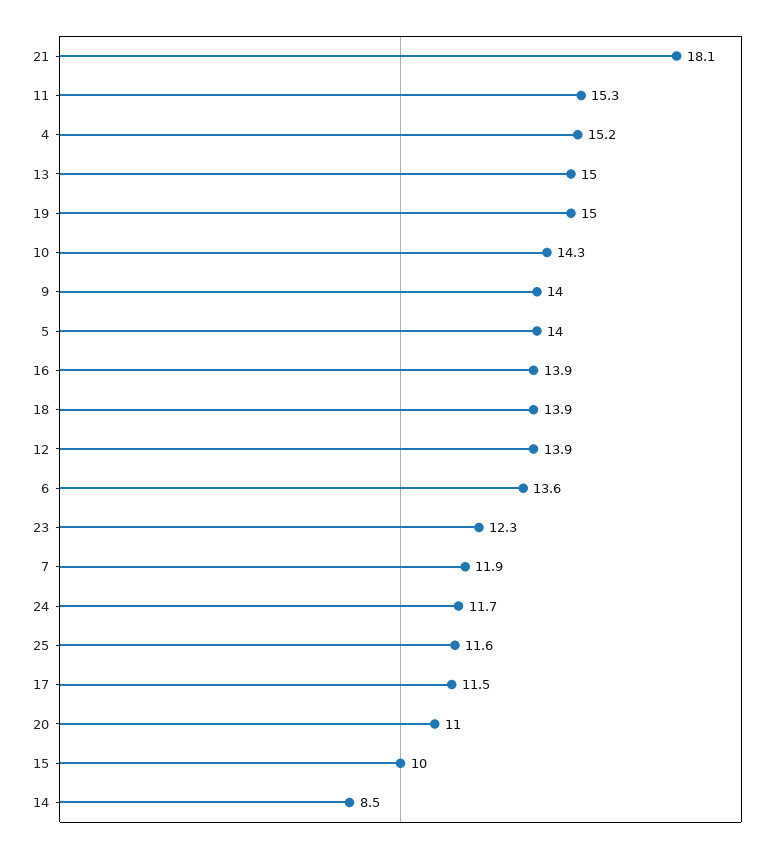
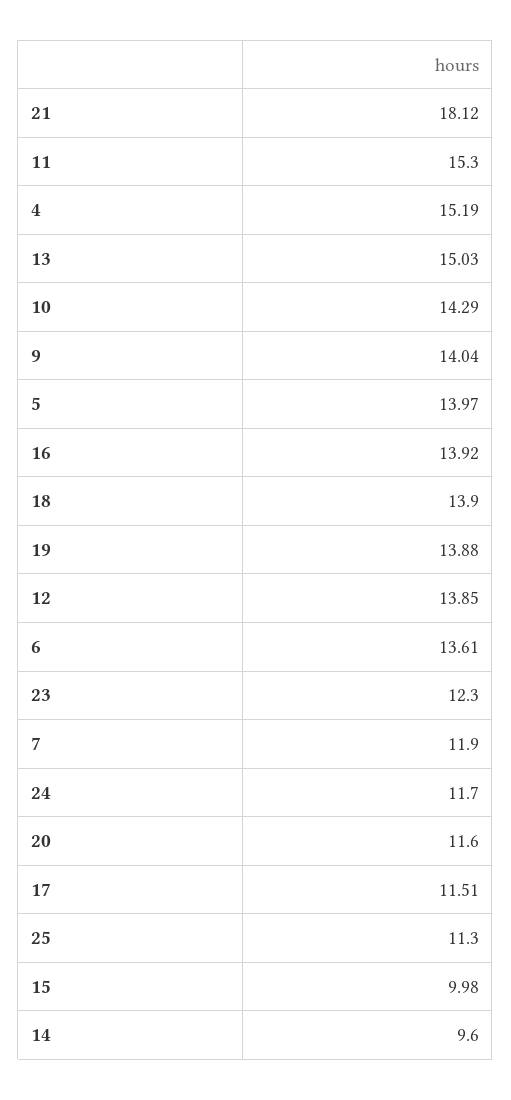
  {
    "21": 18.12,
    "11": 15.3,
    "4": 15.19,
    "13": 15.03,
-   "19": 15,
+   "19": 13.88,
    "10": 14.29,
    "9": 14.04,
    "5": 13.97,
    "16": 13.92,
    "18": 13.9,
    "12": 13.85,
    "6": 13.61,
    "23": 12.3,
    "7": 11.9,
    "24": 11.7,
-   "25": 11.6,
+   "25": 11.3,
    "17": 11.51,
-   "20": 11,
+   "20": 11.6,
    "15": 9.98,
-   "14": 8.5
+   "14": 9.6
  }

